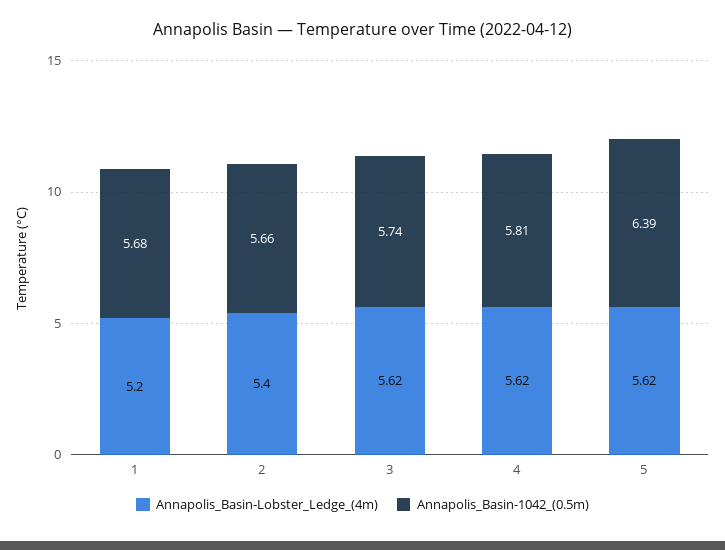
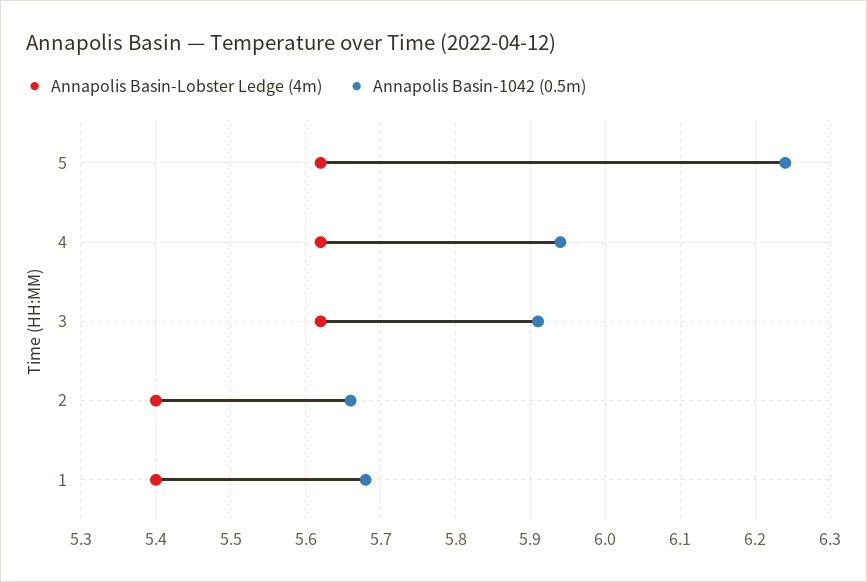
  {
    "Annapolis_Basin-Lobster_Ledge_(4m)": {
-     "1": 5.2,
+     "1": 5.4,
      "2": 5.4,
      "3": 5.62,
      "4": 5.62,
      "5": 5.62
    },
    "Annapolis_Basin-1042_(0.5m)": {
      "1": 5.68,
      "2": 5.66,
-     "3": 5.74,
+     "3": 5.91,
-     "4": 5.81,
+     "4": 5.94,
-     "5": 6.39
+     "5": 6.24
    }
  }

